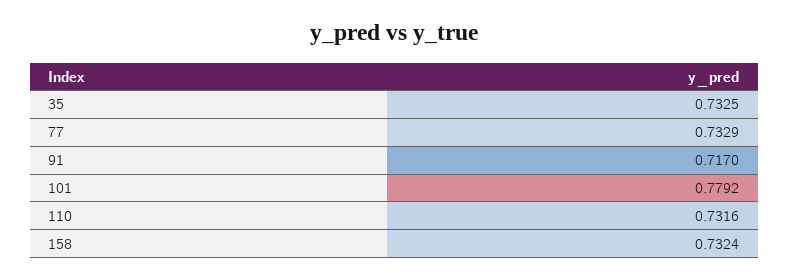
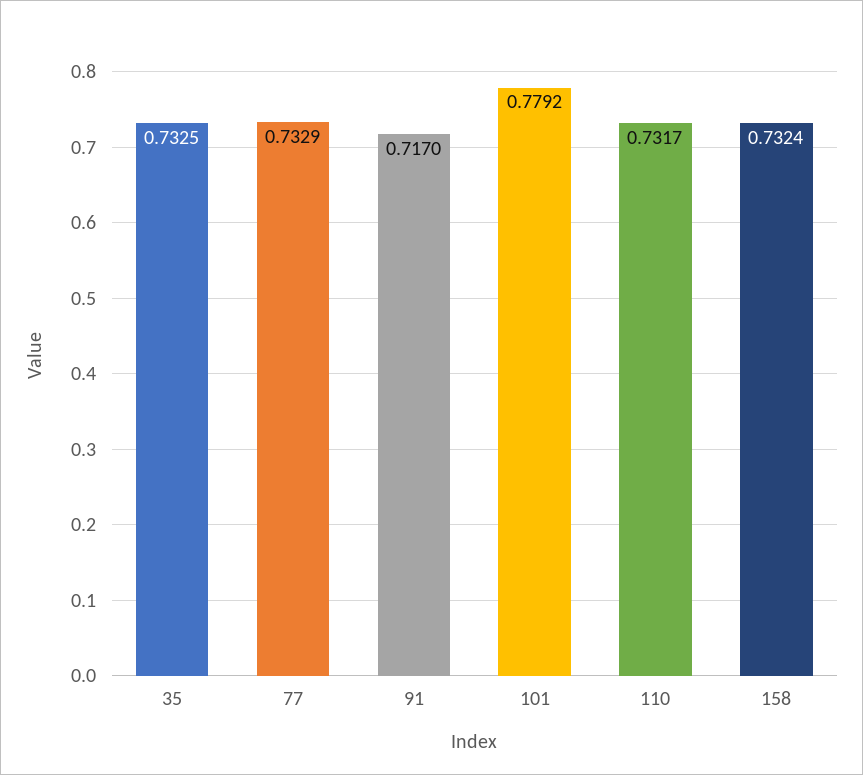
  {
    "35": 0.7325,
    "77": 0.7329,
    "91": 0.717,
    "101": 0.7792,
-   "110": 0.7316,
+   "110": 0.7317,
    "158": 0.7324
  }

